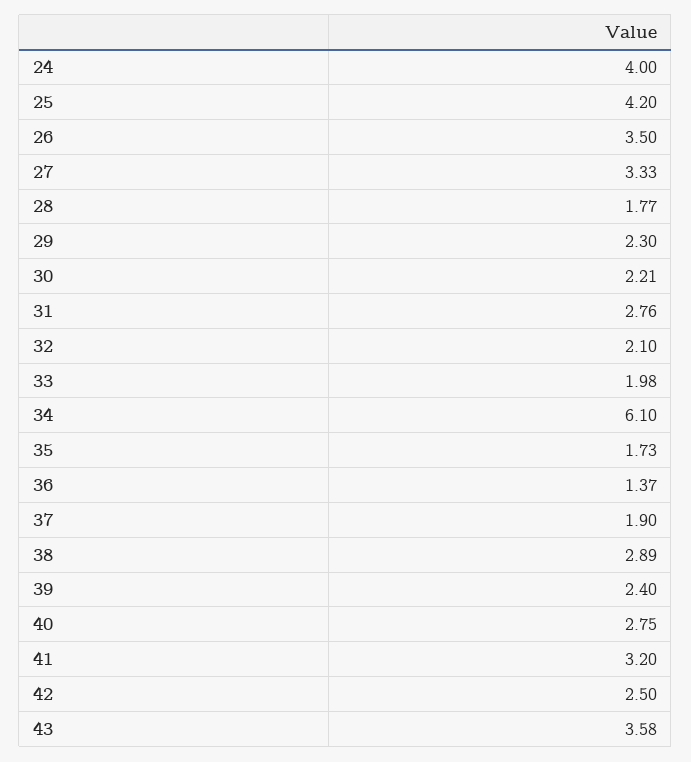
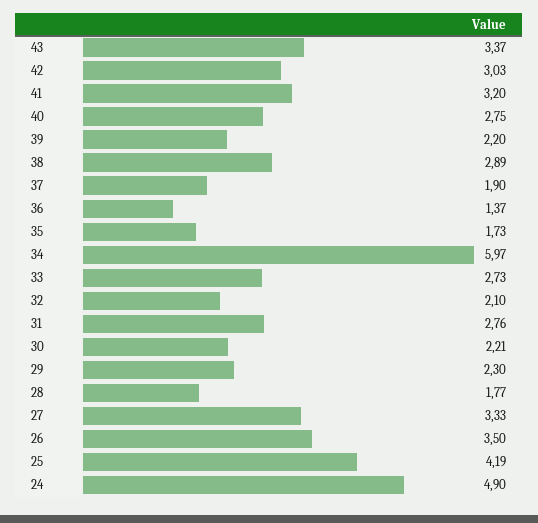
  {
-   "24": 4,
+   "24": 4.9,
-   "25": 4.2,
+   "25": 4.19,
    "26": 3.5,
    "27": 3.33,
    "28": 1.77,
    "29": 2.3,
    "30": 2.21,
    "31": 2.76,
    "32": 2.1,
-   "33": 1.98,
+   "33": 2.73,
-   "34": 6.1,
+   "34": 5.97,
    "35": 1.73,
    "36": 1.37,
    "37": 1.9,
    "38": 2.89,
-   "39": 2.4,
+   "39": 2.2,
    "40": 2.75,
    "41": 3.2,
-   "42": 2.5,
+   "42": 3.03,
-   "43": 3.58
+   "43": 3.37
  }

